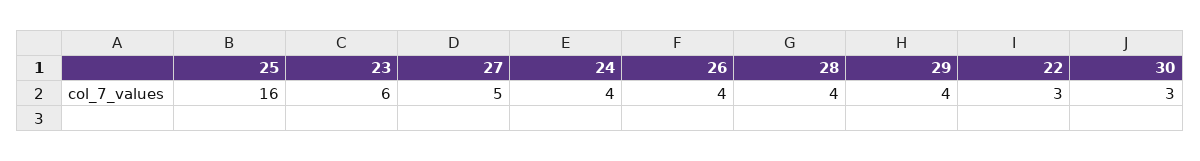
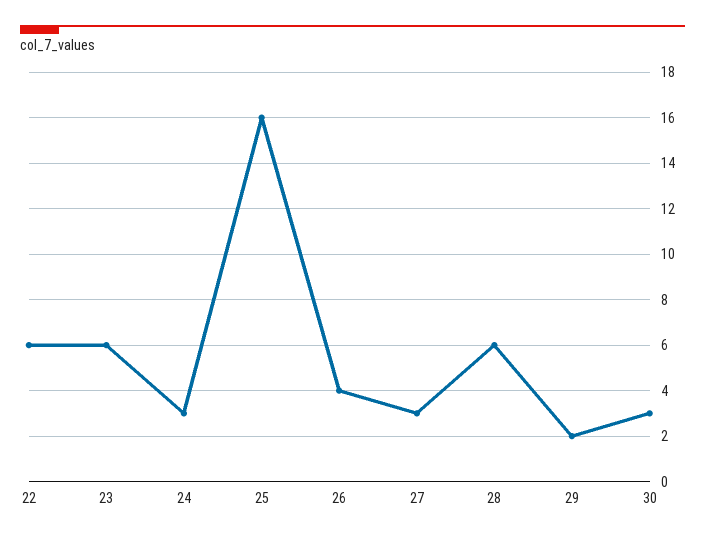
  {
    "25": 16,
    "23": 6,
-   "27": 5,
+   "27": 3,
-   "24": 4,
+   "24": 3,
    "26": 4,
-   "28": 4,
+   "28": 6,
-   "29": 4,
+   "29": 2,
-   "22": 3,
+   "22": 6,
    "30": 3
  }

